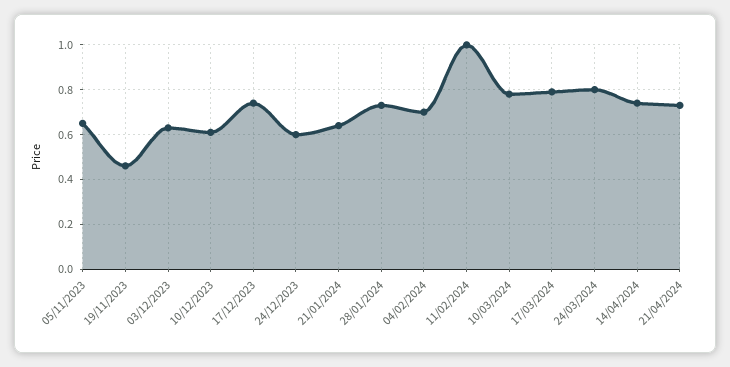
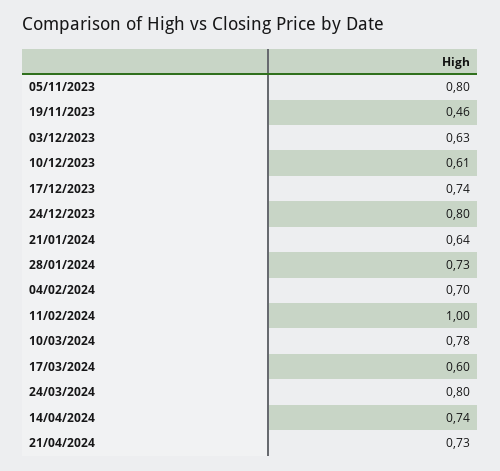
  {
-   "05/11/2023": 0.65,
+   "05/11/2023": 0.8,
    "19/11/2023": 0.46,
    "03/12/2023": 0.63,
    "10/12/2023": 0.61,
    "17/12/2023": 0.74,
-   "24/12/2023": 0.6,
+   "24/12/2023": 0.8,
    "21/01/2024": 0.64,
    "28/01/2024": 0.73,
    "04/02/2024": 0.7,
    "11/02/2024": 1,
    "10/03/2024": 0.78,
-   "17/03/2024": 0.8,
+   "17/03/2024": 0.6,
    "24/03/2024": 0.8,
    "14/04/2024": 0.74,
    "21/04/2024": 0.73
  }

